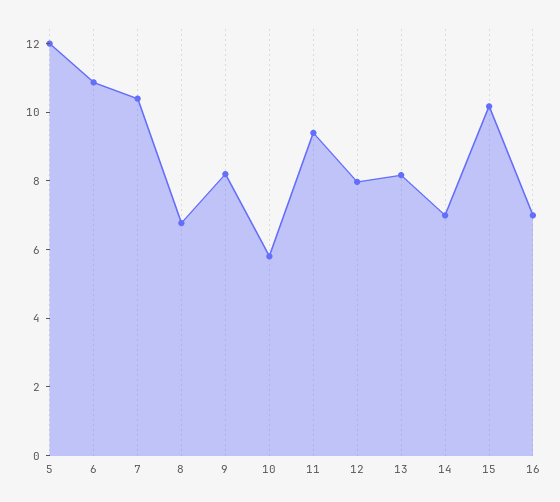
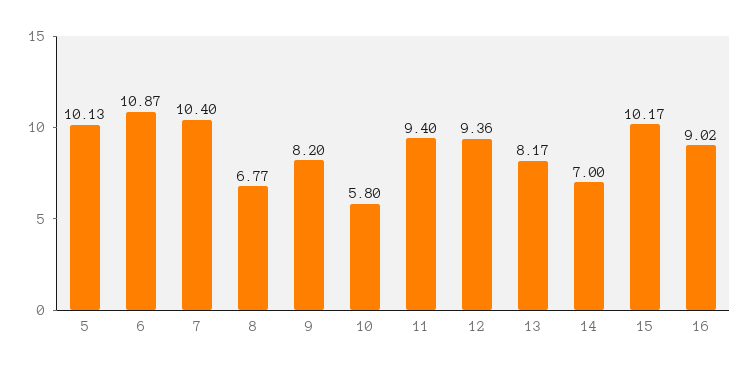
  {
-   "5": 12,
+   "5": 10.13,
    "6": 10.87,
    "7": 10.4,
    "8": 6.77,
    "9": 8.2,
    "10": 5.8,
    "11": 9.4,
-   "12": 8,
+   "12": 9.36,
    "13": 8.17,
    "14": 7,
    "15": 10.17,
-   "16": 7
+   "16": 9.02
  }

